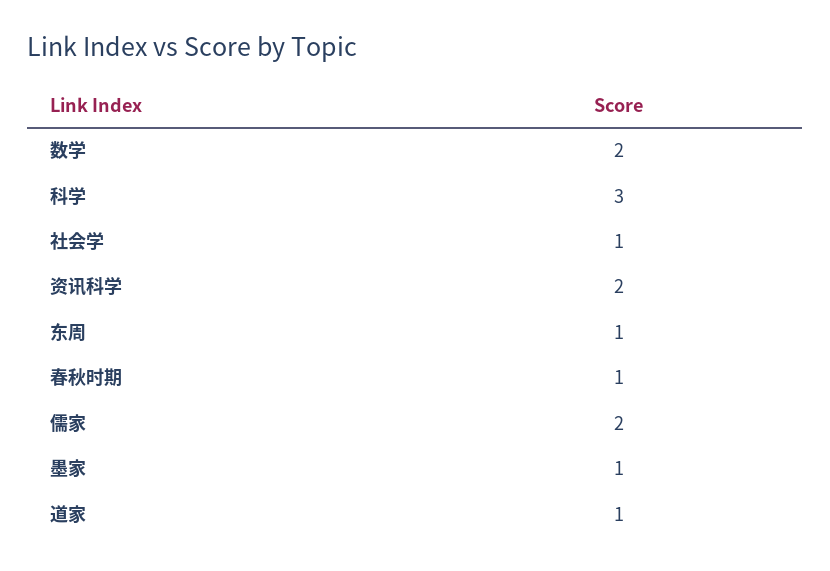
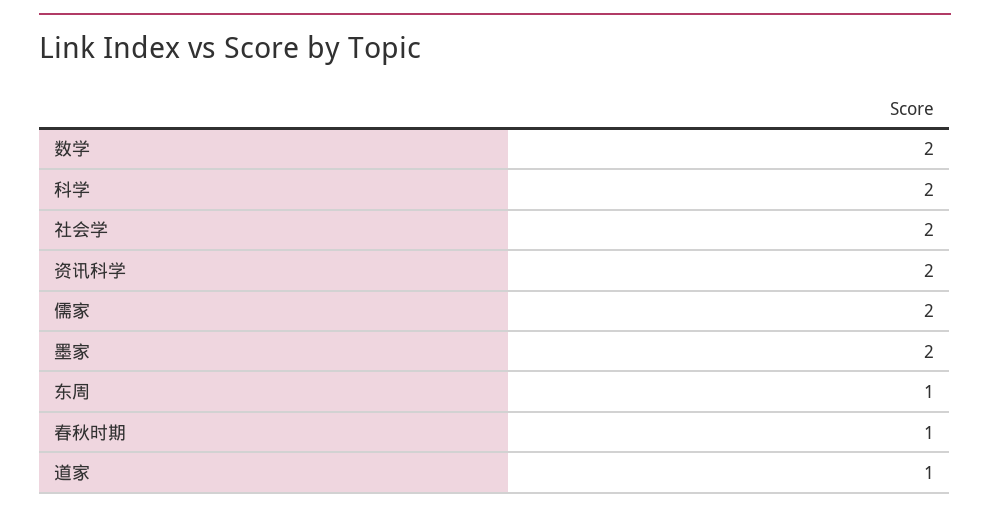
  {
    "数学": 2,
-   "科学": 3,
+   "科学": 2,
-   "社会学": 1,
+   "社会学": 2,
    "资讯科学": 2,
    "东周": 1,
    "春秋时期": 1,
    "儒家": 2,
-   "墨家": 1,
+   "墨家": 2,
    "道家": 1
  }

